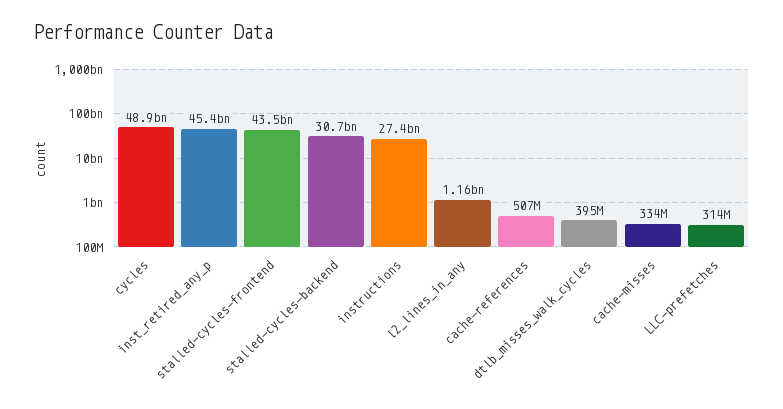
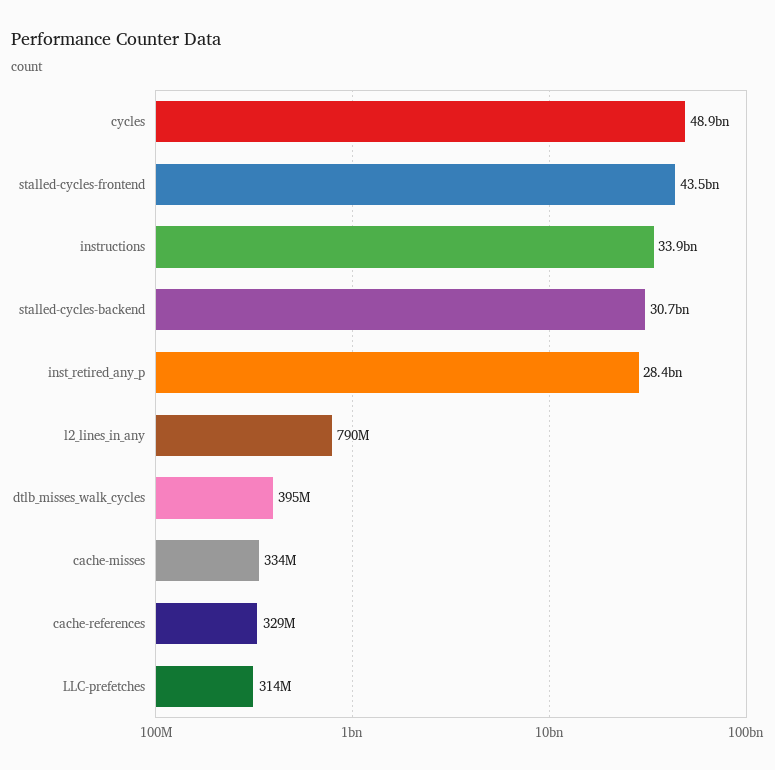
  {
    "cycles": 48900000000,
-   "inst_retired_any_p": 45400000000,
+   "inst_retired_any_p": 28400000000,
    "stalled-cycles-frontend": 43500000000,
    "stalled-cycles-backend": 30700000000,
-   "instructions": 27400000000,
+   "instructions": 33900000000,
-   "l2_lines_in_any": 1160000000,
+   "l2_lines_in_any": 790000000,
-   "cache-references": 507000000,
+   "cache-references": 329000000,
    "dtlb_misses_walk_cycles": 395000000,
    "cache-misses": 334000000,
    "LLC-prefetches": 314000000
  }

